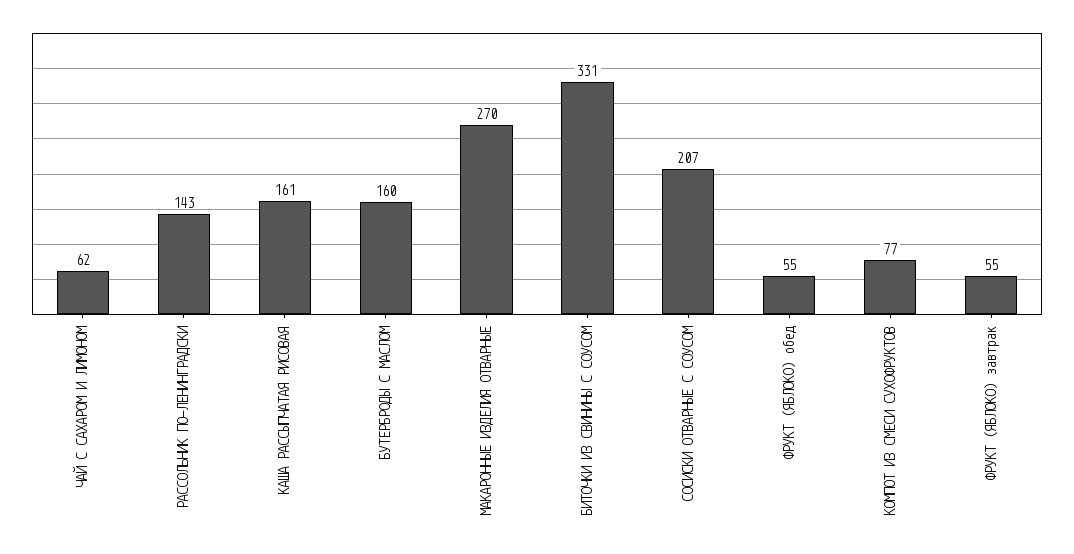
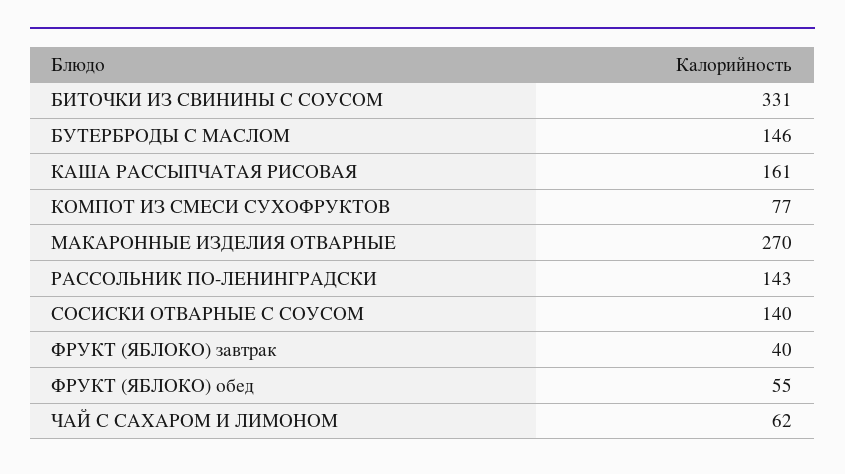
  {
    "ЧАЙ С САХАРОМ И ЛИМОНОМ": 62,
    "РАССОЛЬНИК ПО-ЛЕНИНГРАДСКИ": 143,
    "КАША РАССЫПЧАТАЯ РИСОВАЯ": 161,
-   "БУТЕРБРОДЫ С МАСЛОМ": 160,
+   "БУТЕРБРОДЫ С МАСЛОМ": 146,
    "МАКАРОННЫЕ ИЗДЕЛИЯ ОТВАРНЫЕ": 270,
    "БИТОЧКИ ИЗ СВИНИНЫ С СОУСОМ": 331,
-   "СОСИСКИ ОТВАРНЫЕ С СОУСОМ": 207,
+   "СОСИСКИ ОТВАРНЫЕ С СОУСОМ": 140,
    "ФРУКТ (ЯБЛОКО) обед": 55,
    "КОМПОТ ИЗ СМЕСИ СУХОФРУКТОВ": 77,
-   "ФРУКТ (ЯБЛОКО) завтрак": 55
+   "ФРУКТ (ЯБЛОКО) завтрак": 40
  }

